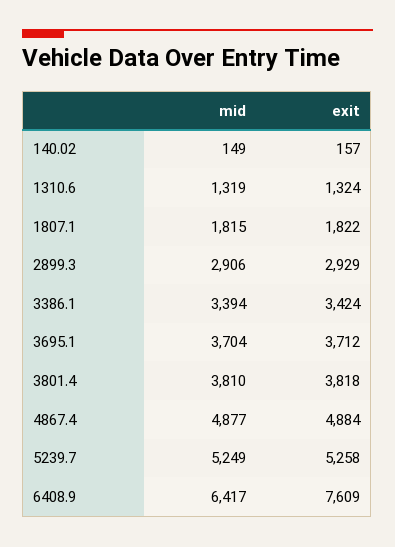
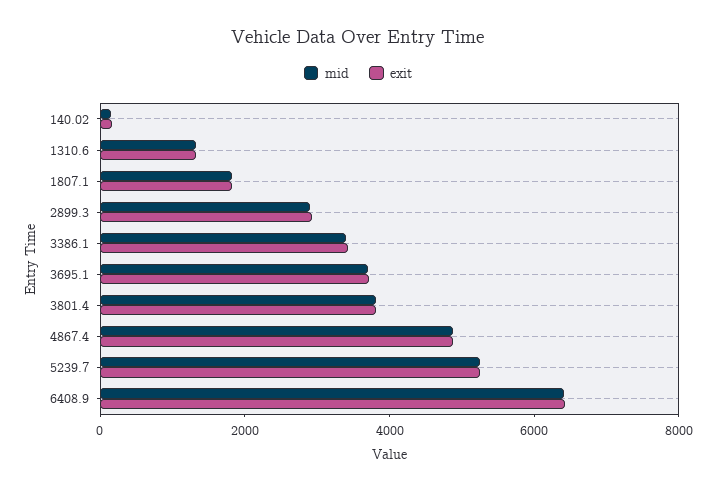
  {
    "mid": {
      "140.02": 149,
      "1310.6": 1319,
      "1807.1": 1815,
      "2899.3": 2906,
      "3386.1": 3394,
      "3695.1": 3704,
      "3801.4": 3810,
      "4867.4": 4877,
      "5239.7": 5249,
      "6408.9": 6417
    },
    "exit": {
      "140.02": 157,
      "1310.6": 1324,
      "1807.1": 1822,
      "2899.3": 2929,
      "3386.1": 3424,
      "3695.1": 3712,
      "3801.4": 3818,
      "4867.4": 4884,
      "5239.7": 5258,
-     "6408.9": 7609
+     "6408.9": 6500
    }
  }

